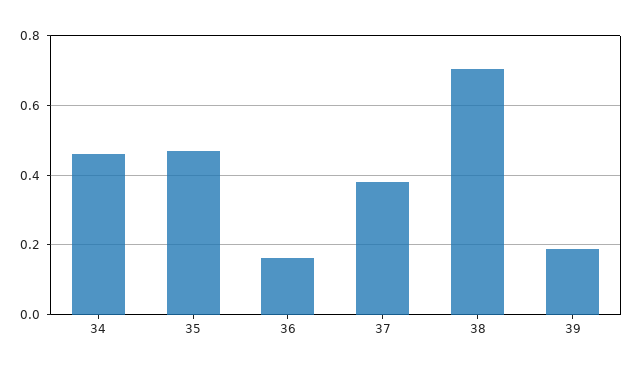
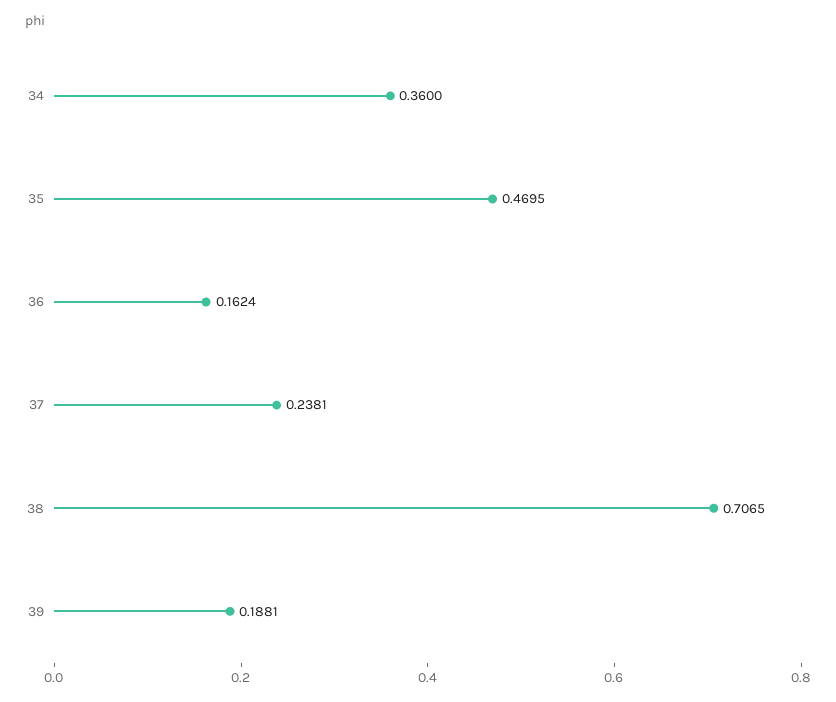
  {
-   "34": 0.46,
+   "34": 0.36,
    "35": 0.4695,
    "36": 0.1624,
-   "37": 0.38,
+   "37": 0.2381,
    "38": 0.7065,
    "39": 0.1881
  }

